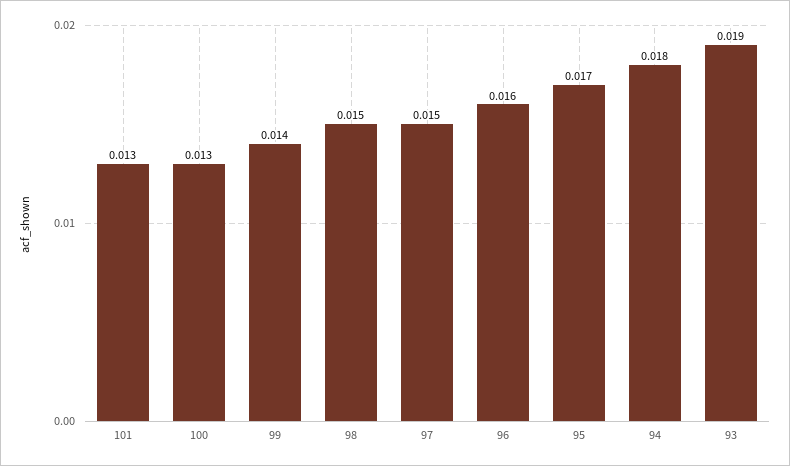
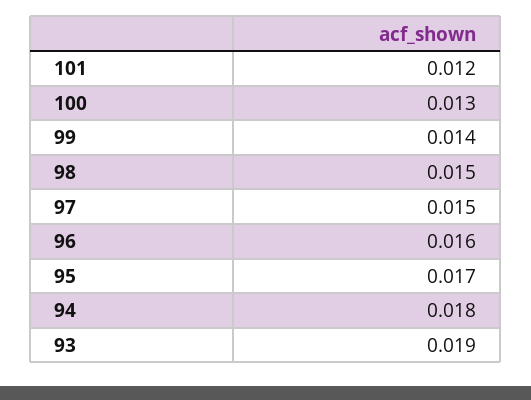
  {
-   "101": 0.013,
+   "101": 0.012,
    "100": 0.013,
    "99": 0.014,
    "98": 0.015,
    "97": 0.015,
    "96": 0.016,
    "95": 0.017,
    "94": 0.018,
    "93": 0.019
  }

